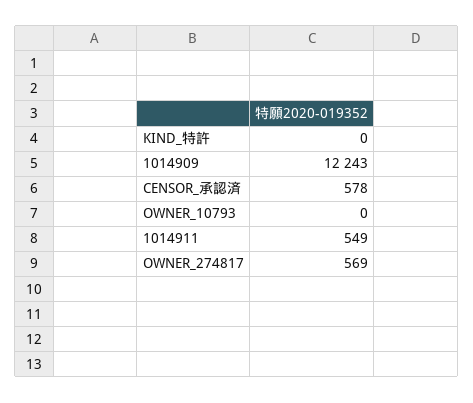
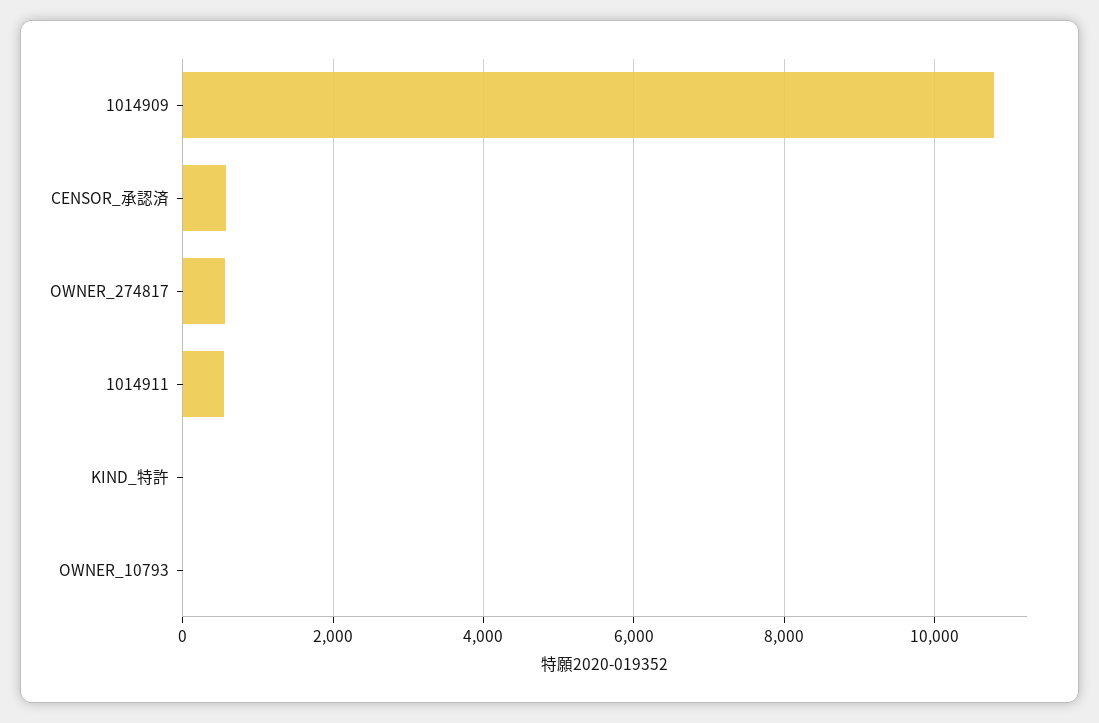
  {
    "KIND_特許": 0,
-   "1014909": 12243,
+   "1014909": 10800,
    "CENSOR_承認済": 578,
    "OWNER_10793": 0,
    "1014911": 549,
    "OWNER_274817": 569
  }

